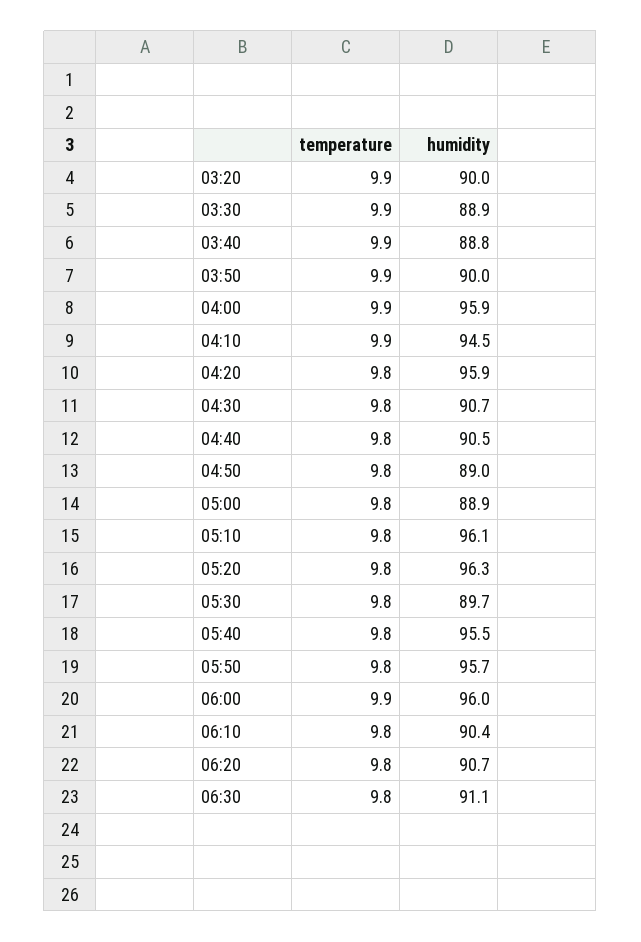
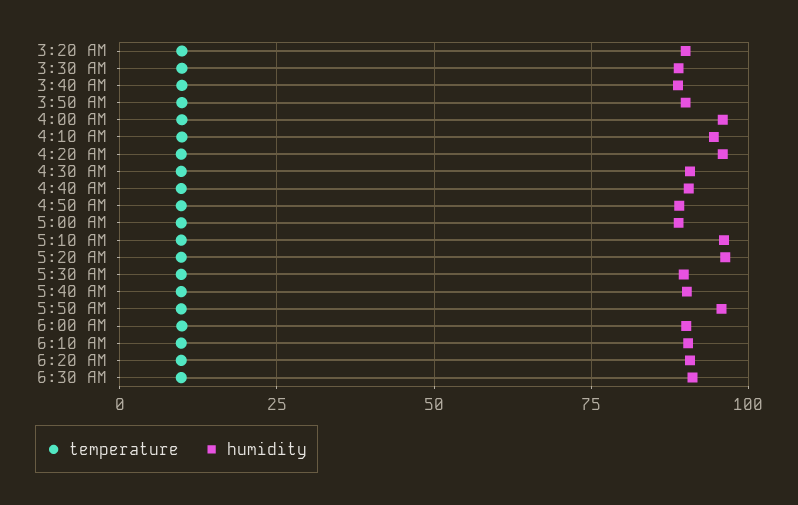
  {
    "temperature": {
      "03:20": 9.9,
      "03:30": 9.9,
      "03:40": 9.9,
      "03:50": 9.9,
      "04:00": 9.9,
      "04:10": 9.9,
      "04:20": 9.8,
      "04:30": 9.8,
      "04:40": 9.8,
      "04:50": 9.8,
      "05:00": 9.8,
      "05:10": 9.8,
      "05:20": 9.8,
      "05:30": 9.8,
      "05:40": 9.8,
      "05:50": 9.8,
      "06:00": 9.9,
      "06:10": 9.8,
      "06:20": 9.8,
      "06:30": 9.8
    },
    "humidity": {
      "03:20": 90,
      "03:30": 88.9,
      "03:40": 88.8,
      "03:50": 90,
      "04:00": 95.9,
      "04:10": 94.5,
      "04:20": 95.9,
      "04:30": 90.7,
      "04:40": 90.5,
      "04:50": 89,
      "05:00": 88.9,
      "05:10": 96.1,
      "05:20": 96.3,
      "05:30": 89.7,
-     "05:40": 95.5,
+     "05:40": 90,
      "05:50": 95.7,
-     "06:00": 96,
+     "06:00": 90,
      "06:10": 90.4,
      "06:20": 90.7,
      "06:30": 91.1
    }
  }

